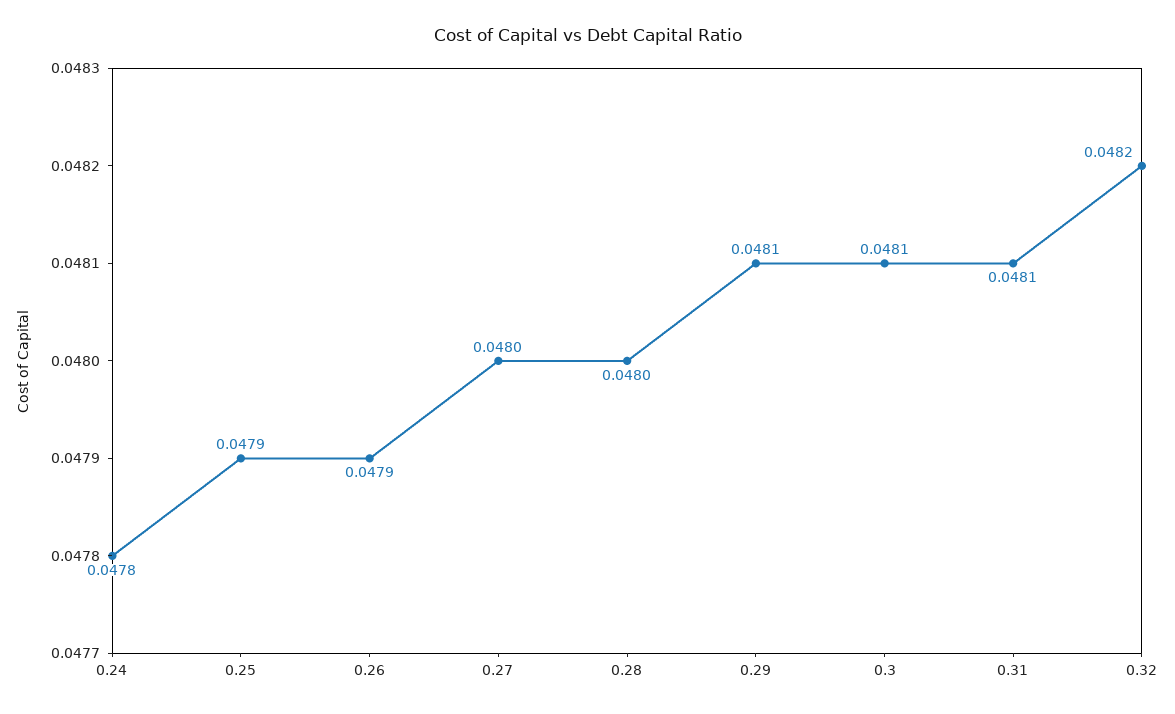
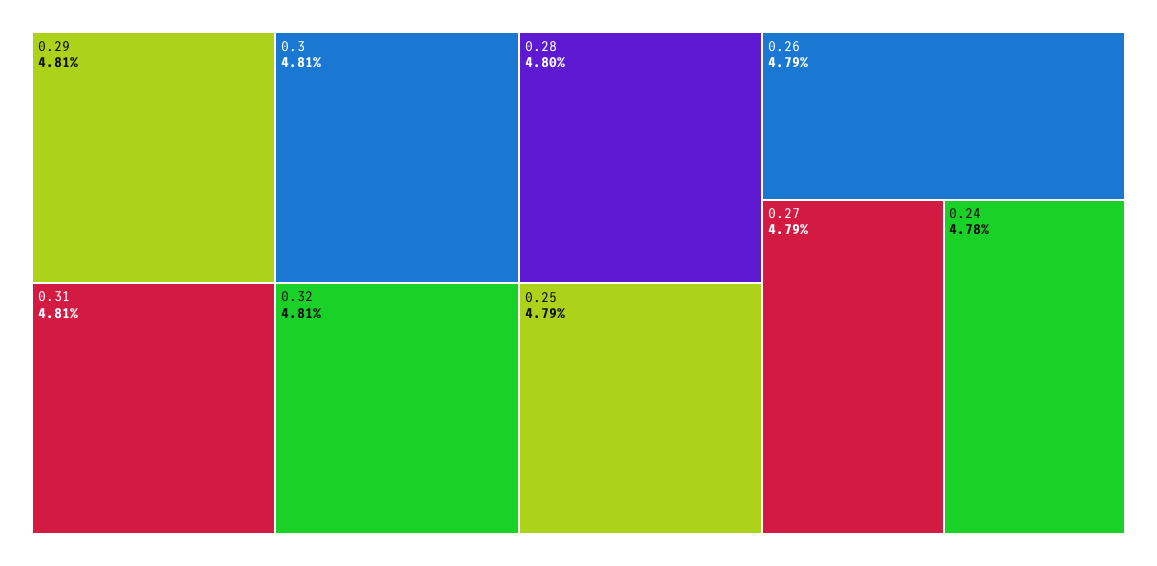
  {
    "0.24": 0.0478,
    "0.25": 0.0479,
    "0.26": 0.0479,
-   "0.27": 0.048,
+   "0.27": 0.0479,
    "0.28": 0.048,
    "0.29": 0.0481,
    "0.3": 0.0481,
    "0.31": 0.0481,
-   "0.32": 0.0482
+   "0.32": 0.0481
  }

